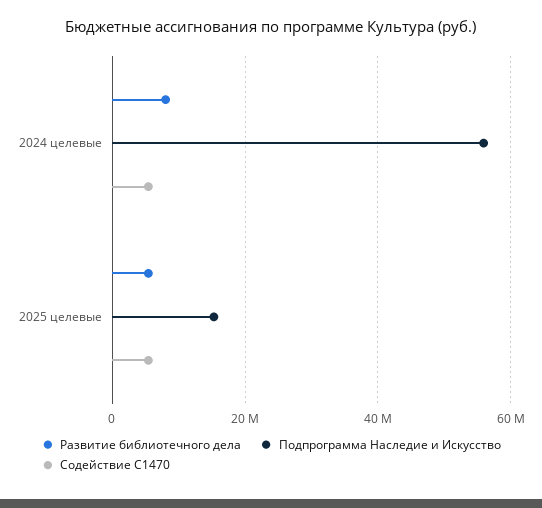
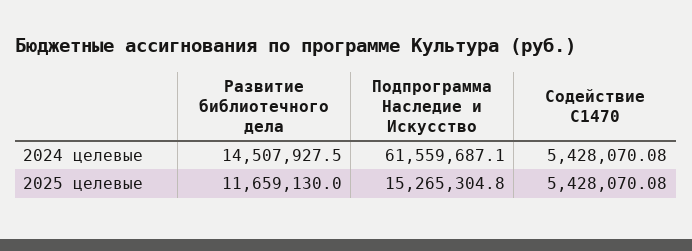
  {
    "Развитие библиотечного дела": {
-     "2024 целевые": 8000000,
+     "2024 целевые": 14507927.5,
-     "2025 целевые": 6000000
+     "2025 целевые": 11659130
    },
    "Подпрограмма Наследие и Искусство": {
-     "2024 целевые": 56000000,
+     "2024 целевые": 61559687.1,
      "2025 целевые": 15265304.8
    },
    "Содействие С1470": {
      "2024 целевые": 5428070.08,
      "2025 целевые": 5428070.08
    }
  }

